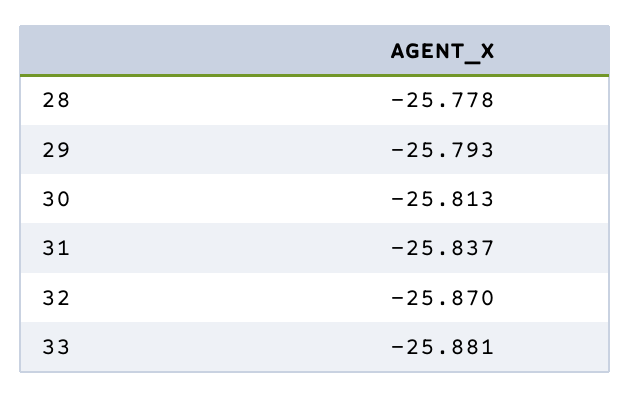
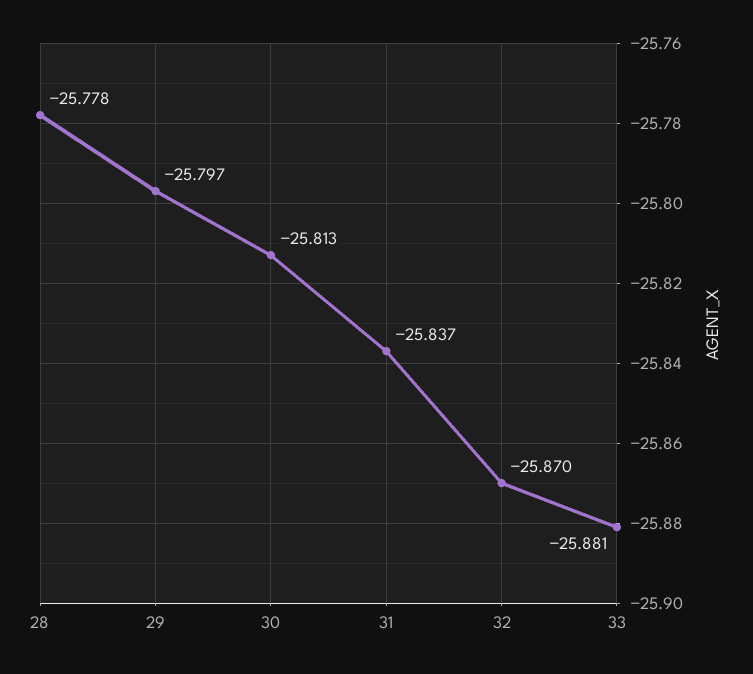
  {
    "28": -25.778,
-   "29": -25.793,
+   "29": -25.797,
    "30": -25.813,
    "31": -25.837,
    "32": -25.87,
    "33": -25.881
  }

